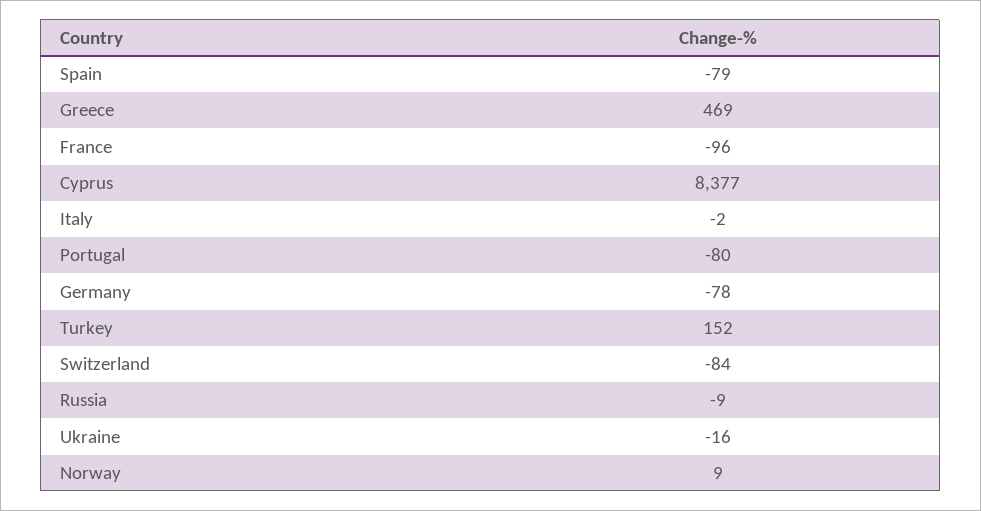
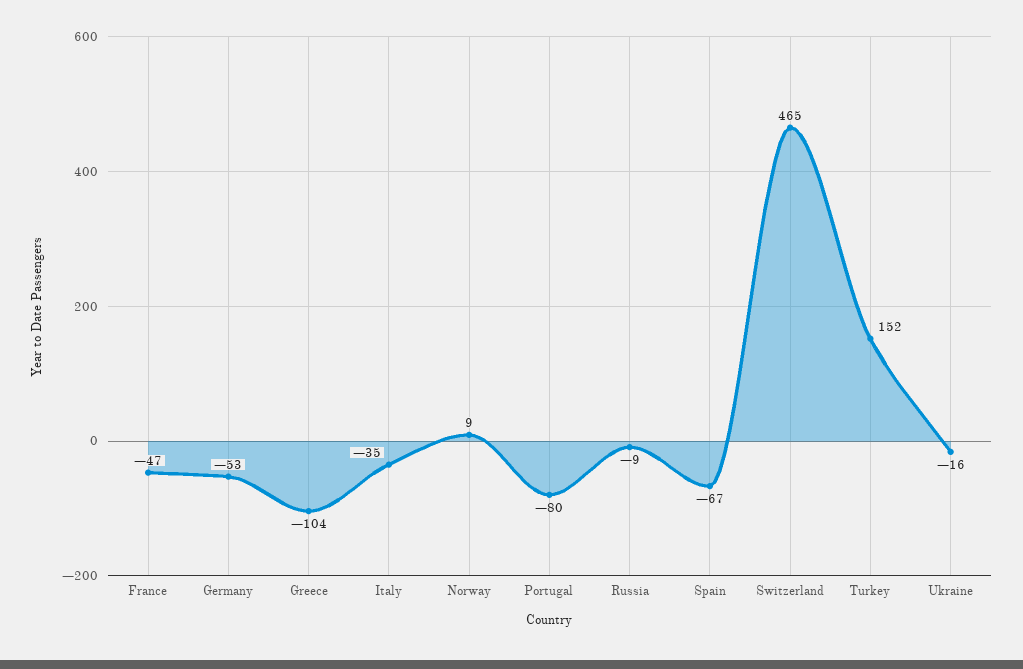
  {
-   "Spain": -79,
+   "Spain": -67,
-   "Greece": 469,
+   "Greece": -104,
-   "France": -96,
+   "France": -47,
-   "Cyprus": 8377,
-   "Italy": -2,
+   "Italy": -35,
    "Portugal": -80,
-   "Germany": -78,
+   "Germany": -53,
    "Turkey": 152,
-   "Switzerland": -84,
+   "Switzerland": 465,
    "Russia": -9,
    "Ukraine": -16,
    "Norway": 9
  }

